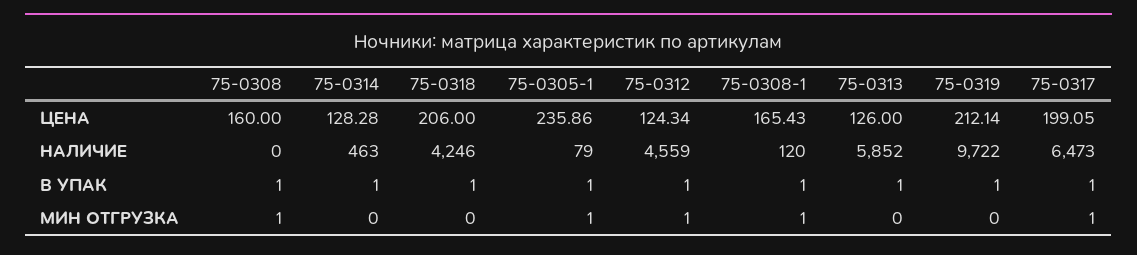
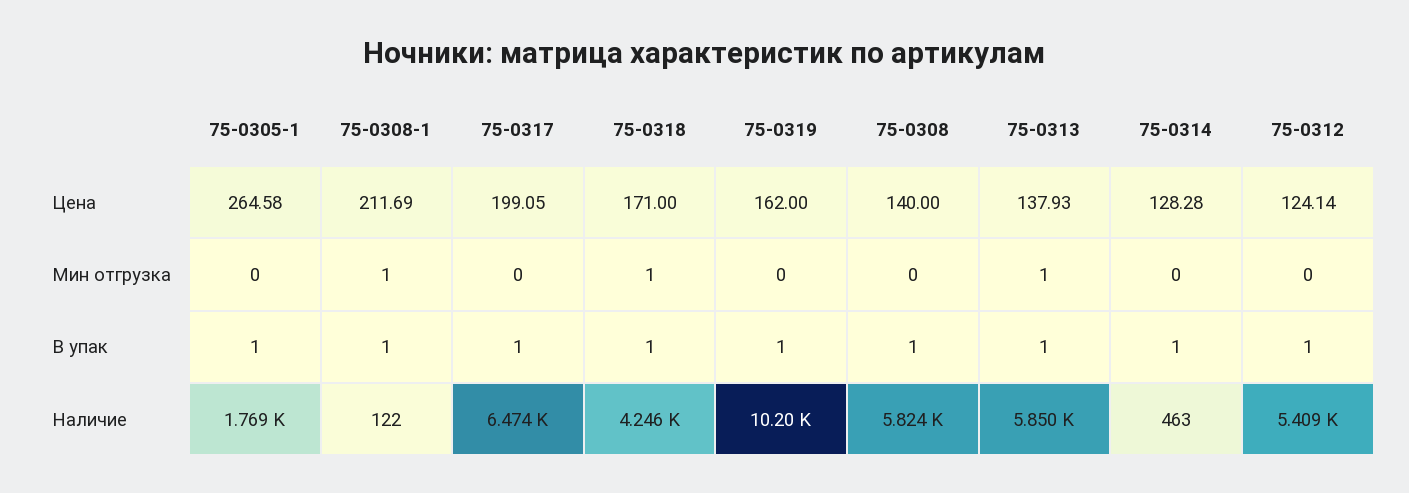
  {
    "75-0308": {
-     "ЦЕНА": 160,
+     "ЦЕНА": 140,
-     "НАЛИЧИЕ": 0,
+     "НАЛИЧИЕ": 5824,
      "В УПАК": 1,
-     "МИН ОТГРУЗКА": 1
+     "МИН ОТГРУЗКА": 0
    },
    "75-0314": {
      "ЦЕНА": 128.28,
      "НАЛИЧИЕ": 463,
      "В УПАК": 1,
      "МИН ОТГРУЗКА": 0
    },
    "75-0318": {
-     "ЦЕНА": 206,
+     "ЦЕНА": 171,
      "НАЛИЧИЕ": 4246,
      "В УПАК": 1,
-     "МИН ОТГРУЗКА": 0
+     "МИН ОТГРУЗКА": 1
    },
    "75-0305-1": {
-     "ЦЕНА": 235.86,
+     "ЦЕНА": 264.58,
-     "НАЛИЧИЕ": 79,
+     "НАЛИЧИЕ": 1769,
      "В УПАК": 1,
-     "МИН ОТГРУЗКА": 1
+     "МИН ОТГРУЗКА": 0
    },
    "75-0312": {
-     "ЦЕНА": 124.34,
+     "ЦЕНА": 124.14,
-     "НАЛИЧИЕ": 4559,
+     "НАЛИЧИЕ": 5409,
      "В УПАК": 1,
-     "МИН ОТГРУЗКА": 1
+     "МИН ОТГРУЗКА": 0
    },
    "75-0308-1": {
-     "ЦЕНА": 165.43,
+     "ЦЕНА": 211.69,
-     "НАЛИЧИЕ": 120,
+     "НАЛИЧИЕ": 122,
      "В УПАК": 1,
      "МИН ОТГРУЗКА": 1
    },
    "75-0313": {
-     "ЦЕНА": 126,
+     "ЦЕНА": 137.93,
-     "НАЛИЧИЕ": 5852,
+     "НАЛИЧИЕ": 5850,
      "В УПАК": 1,
-     "МИН ОТГРУЗКА": 0
+     "МИН ОТГРУЗКА": 1
    },
    "75-0319": {
-     "ЦЕНА": 212.14,
+     "ЦЕНА": 162,
-     "НАЛИЧИЕ": 9722,
+     "НАЛИЧИЕ": 10200,
      "В УПАК": 1,
      "МИН ОТГРУЗКА": 0
    },
    "75-0317": {
      "ЦЕНА": 199.05,
-     "НАЛИЧИЕ": 6473,
+     "НАЛИЧИЕ": 6474,
      "В УПАК": 1,
-     "МИН ОТГРУЗКА": 1
+     "МИН ОТГРУЗКА": 0
    }
  }

